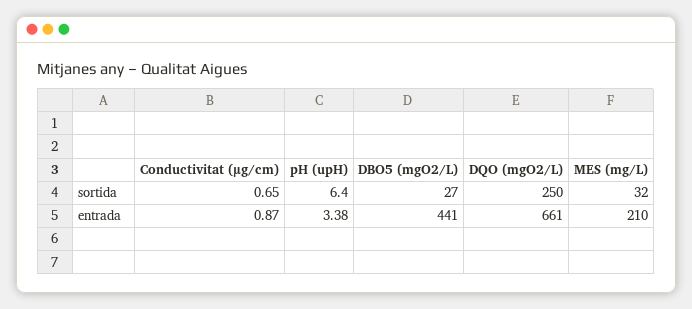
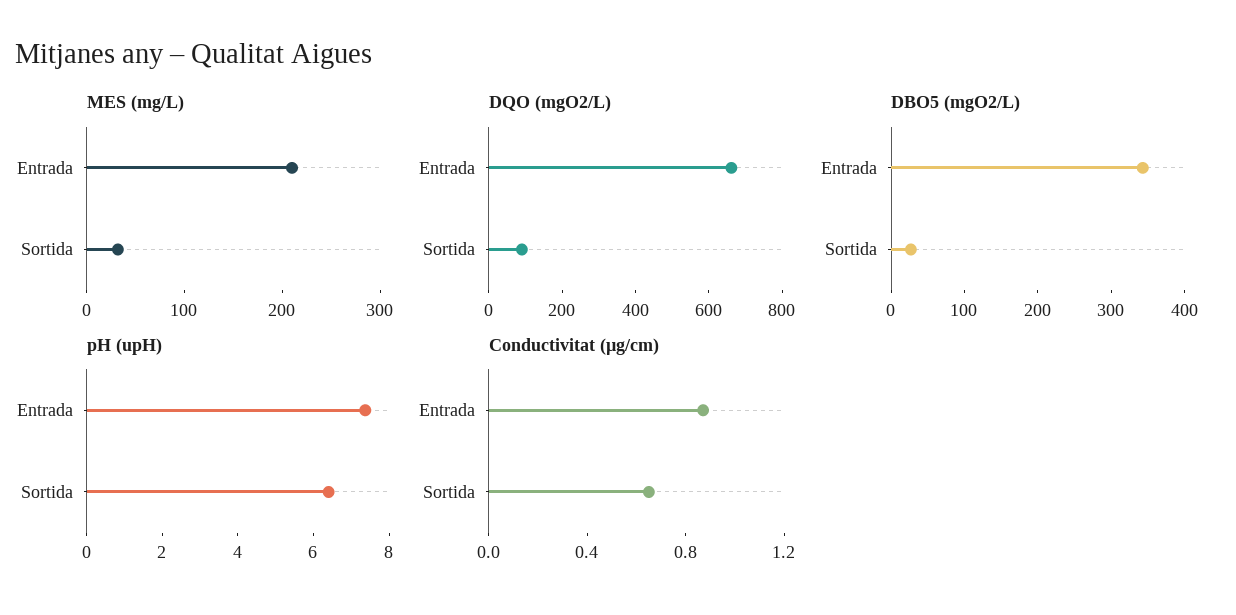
  {
    "Conductivitat (µg/cm)": {
      "sortida": 0.65,
      "entrada": 0.87
    },
    "pH (upH)": {
      "sortida": 6.4,
-     "entrada": 3.38
+     "entrada": 7.5
    },
    "DBO5 (mgO2/L)": {
      "sortida": 27,
-     "entrada": 441
+     "entrada": 340
    },
    "DQO (mgO2/L)": {
-     "sortida": 250,
+     "sortida": 100,
      "entrada": 661
    },
    "MES (mg/L)": {
      "sortida": 32,
      "entrada": 210
    }
  }

